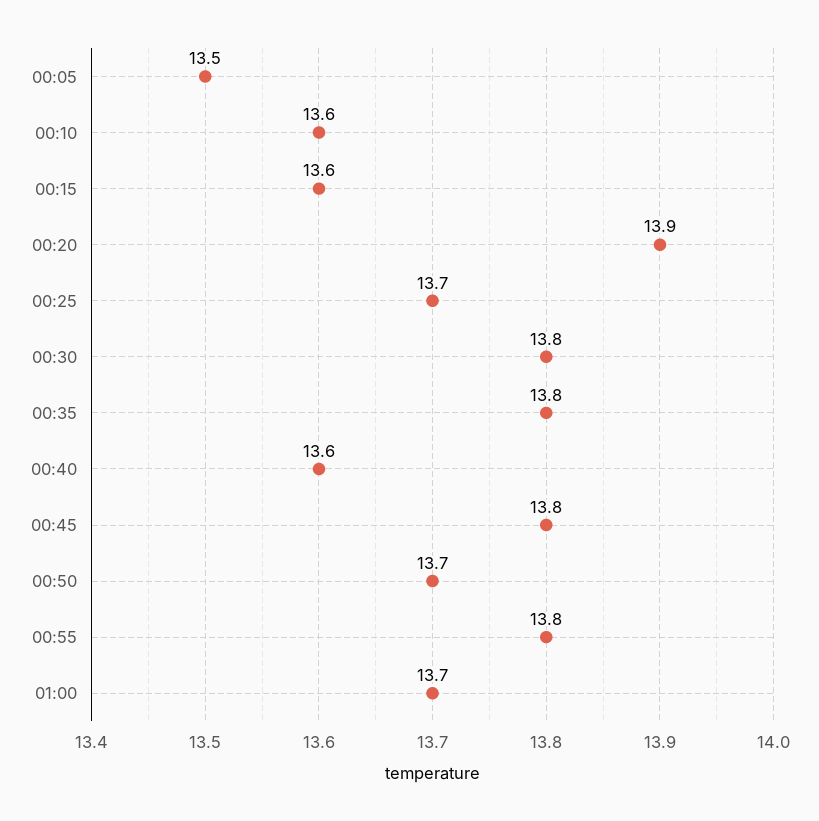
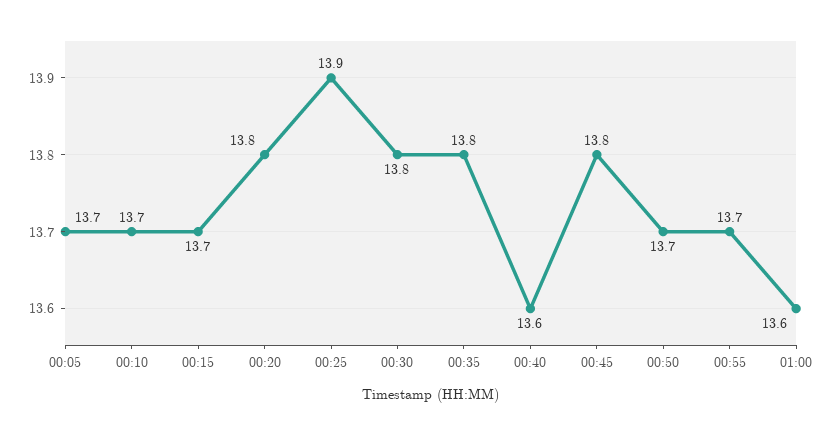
  {
-   "00:05": 13.5,
+   "00:05": 13.7,
-   "00:10": 13.6,
+   "00:10": 13.7,
-   "00:15": 13.6,
+   "00:15": 13.7,
-   "00:20": 13.9,
+   "00:20": 13.8,
-   "00:25": 13.7,
+   "00:25": 13.9,
    "00:30": 13.8,
    "00:35": 13.8,
    "00:40": 13.6,
    "00:45": 13.8,
    "00:50": 13.7,
-   "00:55": 13.8,
+   "00:55": 13.7,
-   "01:00": 13.7
+   "01:00": 13.6
  }

